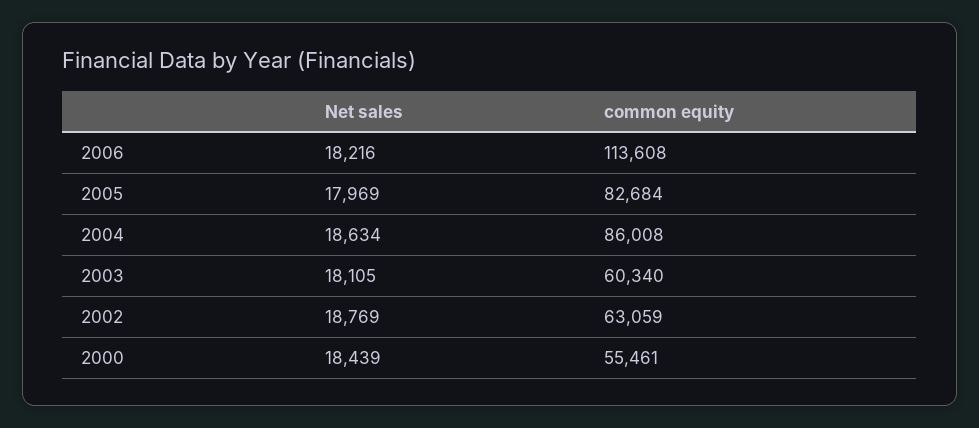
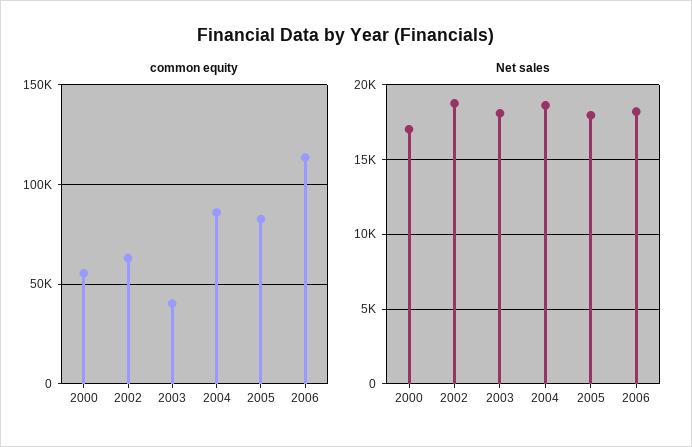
  {
    "Net sales": {
      "2006": 18216,
      "2005": 17969,
      "2004": 18634,
      "2003": 18105,
      "2002": 18769,
-     "2000": 18439
+     "2000": 17000
    },
    "common equity": {
      "2006": 113608,
      "2005": 82684,
      "2004": 86008,
-     "2003": 60340,
+     "2003": 40000,
      "2002": 63059,
      "2000": 55461
    }
  }

